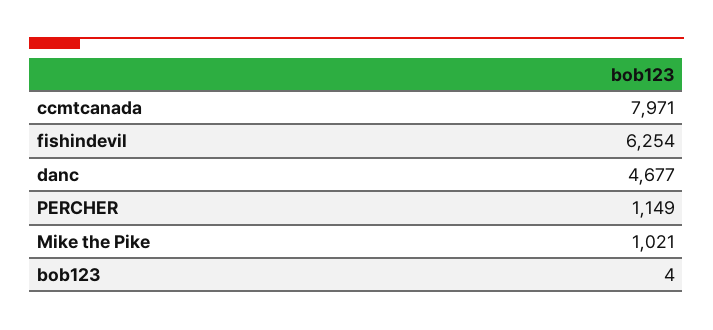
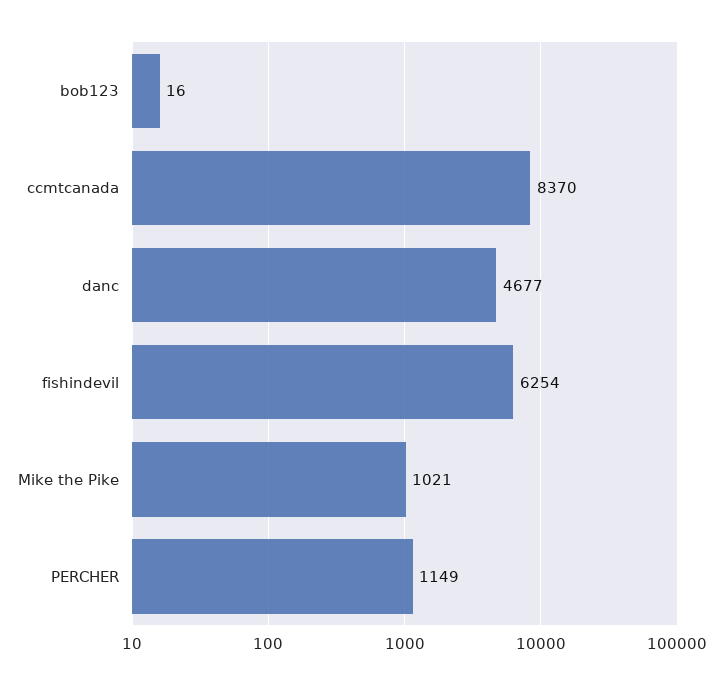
  {
-   "ccmtcanada": 7971,
+   "ccmtcanada": 8370,
    "fishindevil": 6254,
    "danc": 4677,
    "PERCHER": 1149,
    "Mike the Pike": 1021,
-   "bob123": 4
+   "bob123": 16
  }

